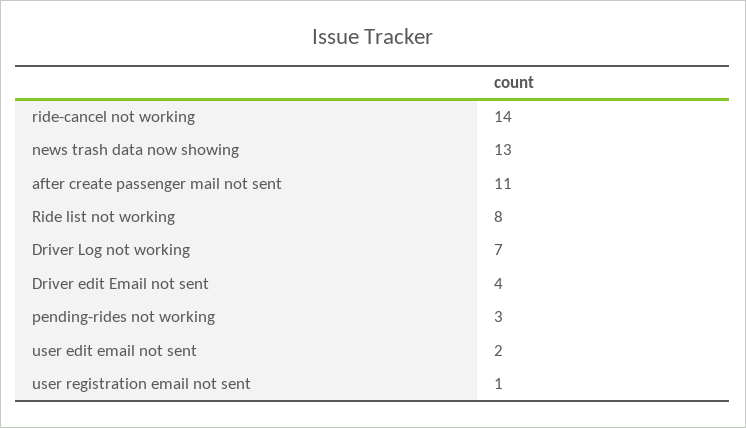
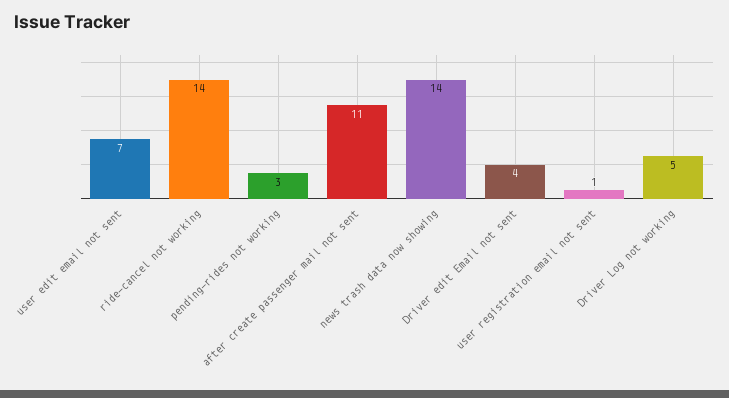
  {
    "ride-cancel not working": 14,
-   "news trash data now showing": 13,
+   "news trash data now showing": 14,
    "after create passenger mail not sent": 11,
-   "Ride list not working": 8,
-   "Driver Log not working": 7,
+   "Driver Log not working": 5,
    "Driver edit Email not sent": 4,
    "pending-rides not working": 3,
-   "user edit email not sent": 2,
+   "user edit email not sent": 7,
    "user registration email not sent": 1
  }

